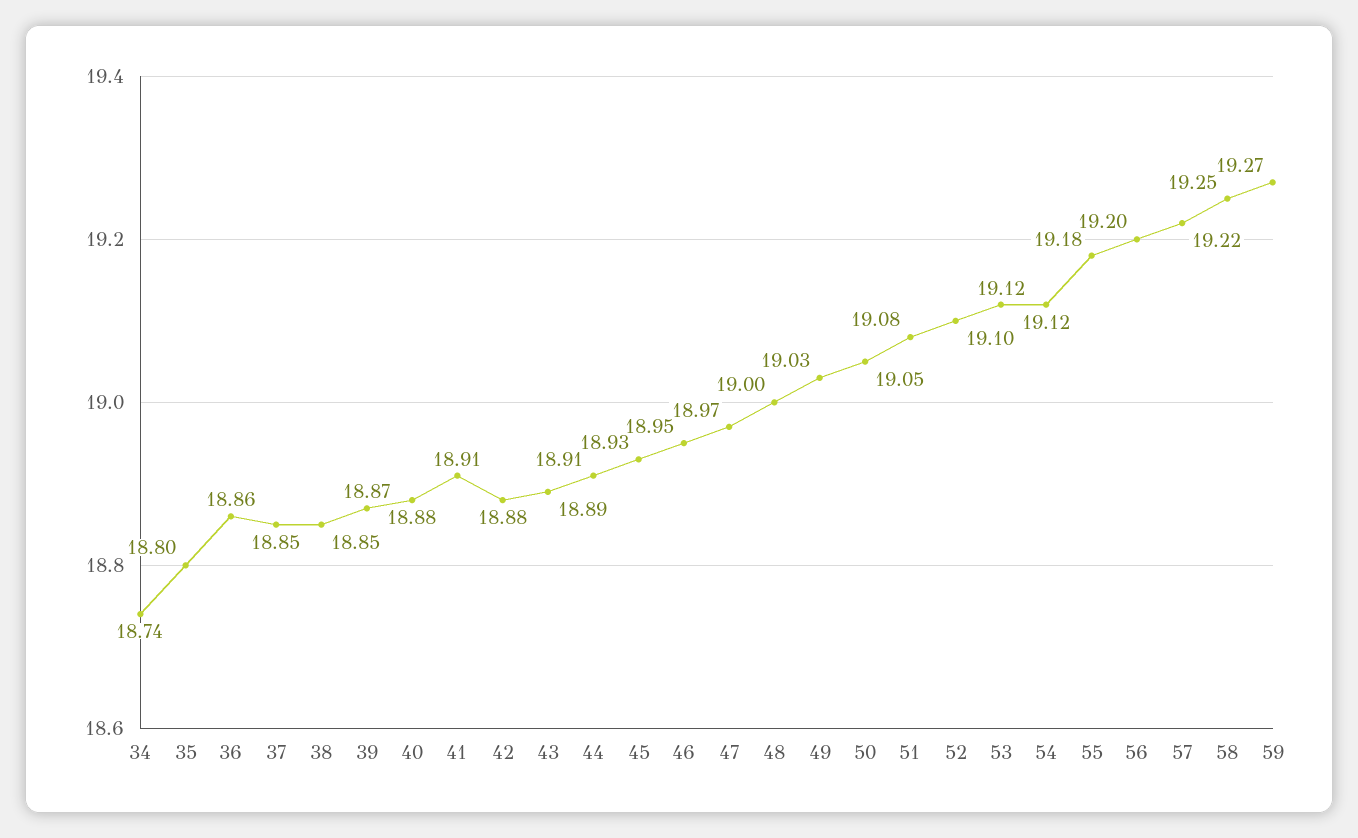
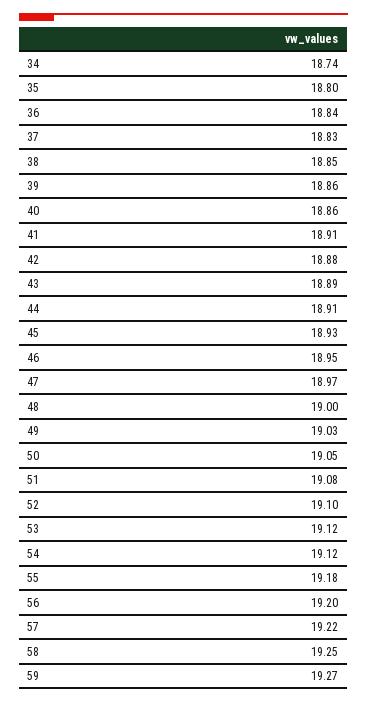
  {
    "34": 18.74,
    "35": 18.8,
-   "36": 18.86,
+   "36": 18.84,
-   "37": 18.85,
+   "37": 18.83,
    "38": 18.85,
-   "39": 18.87,
+   "39": 18.86,
-   "40": 18.88,
+   "40": 18.86,
    "41": 18.91,
    "42": 18.88,
    "43": 18.89,
    "44": 18.91,
    "45": 18.93,
    "46": 18.95,
    "47": 18.97,
    "48": 19,
    "49": 19.03,
    "50": 19.05,
    "51": 19.08,
    "52": 19.1,
    "53": 19.12,
    "54": 19.12,
    "55": 19.18,
    "56": 19.2,
    "57": 19.22,
    "58": 19.25,
    "59": 19.27
  }

